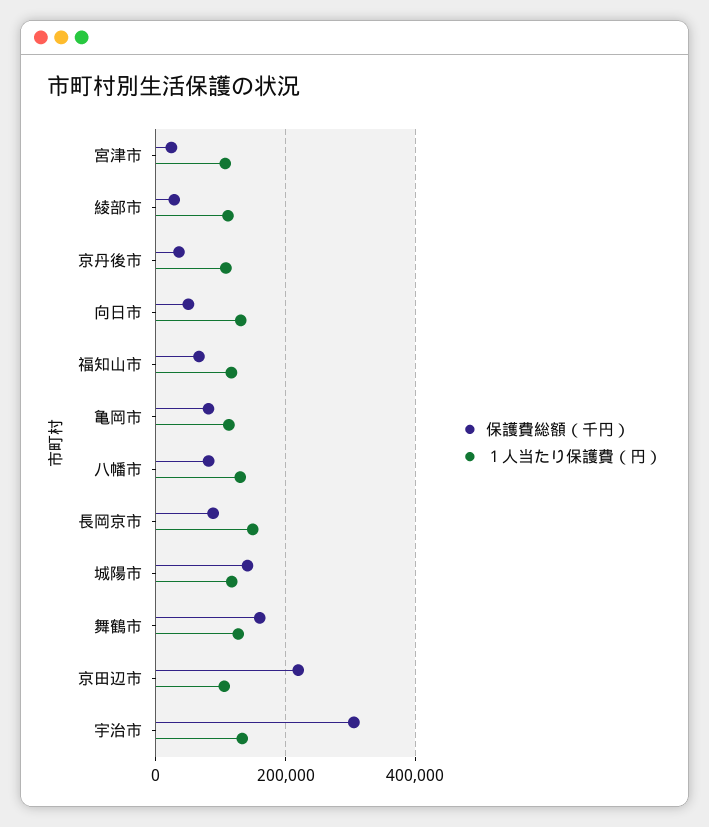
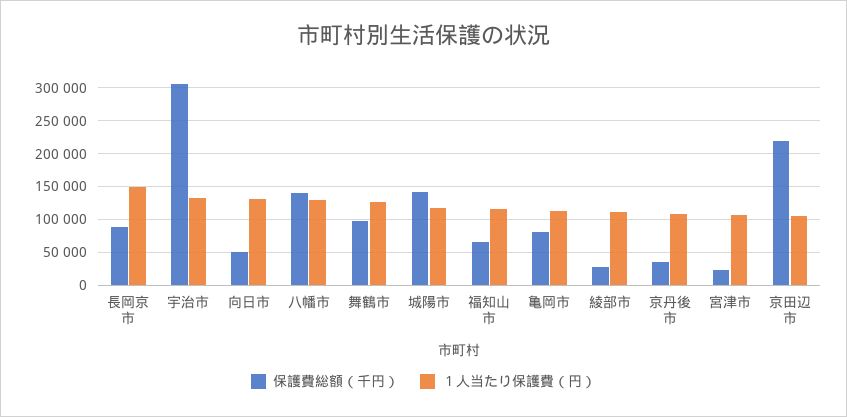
  {
    "保護費総額（千円）": {
      "宮津市": 20000,
      "綾部市": 30000,
      "京丹後市": 40000,
      "向日市": 50000,
      "福知山市": 70000,
      "亀岡市": 80000,
-     "八幡市": 80000,
+     "八幡市": 140000,
      "長岡京市": 90000,
      "城陽市": 140000,
-     "舞鶴市": 160000,
+     "舞鶴市": 100000,
      "京田辺市": 220000,
      "宇治市": 310000
    },
    "１人当たり保護費（円）": {
      "宮津市": 110000,
      "綾部市": 110000,
      "京丹後市": 110000,
      "向日市": 130000,
      "福知山市": 120000,
      "亀岡市": 110000,
      "八幡市": 130000,
      "長岡京市": 150000,
      "城陽市": 120000,
      "舞鶴市": 130000,
      "京田辺市": 110000,
      "宇治市": 130000
    }
  }

